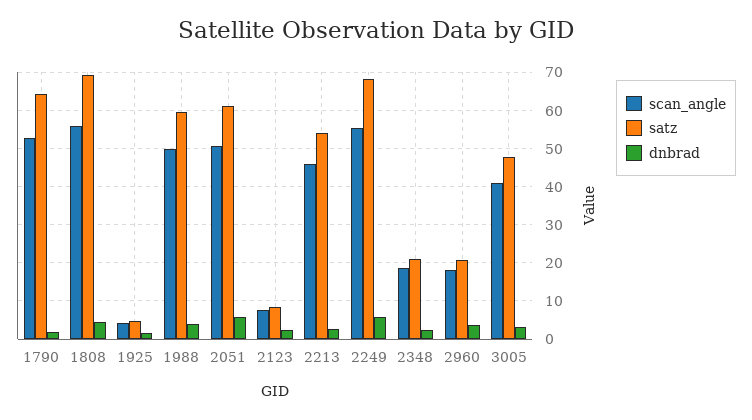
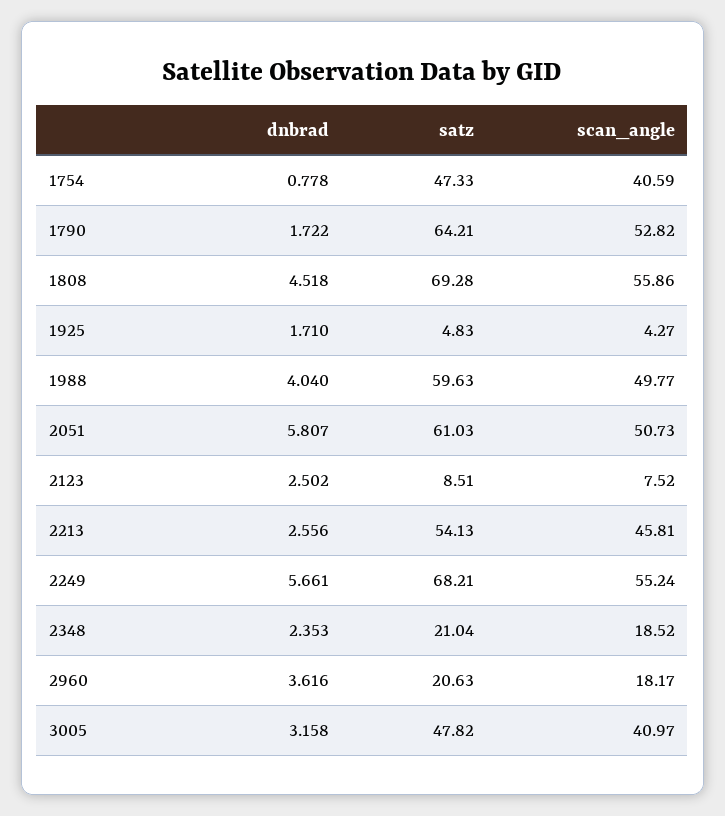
  {
    "scan_angle": {
      "1790": 52.82,
      "1808": 55.86,
      "1925": 4.27,
      "1988": 49.77,
      "2051": 50.73,
      "2123": 7.52,
      "2213": 45.81,
      "2249": 55.24,
      "2348": 18.52,
      "2960": 18.17,
-     "3005": 40.97
+     "3005": 40.97,
+     "1754": 40.59
    },
    "satz": {
      "1790": 64.21,
      "1808": 69.28,
      "1925": 4.83,
      "1988": 59.63,
      "2051": 61.03,
      "2123": 8.51,
      "2213": 54.13,
      "2249": 68.21,
      "2348": 21.04,
      "2960": 20.63,
-     "3005": 47.82
+     "3005": 47.82,
+     "1754": 47.33
    },
    "dnbrad": {
      "1790": 1.722,
      "1808": 4.518,
      "1925": 1.71,
      "1988": 4.04,
      "2051": 5.807,
      "2123": 2.502,
      "2213": 2.556,
      "2249": 5.661,
      "2348": 2.353,
      "2960": 3.616,
-     "3005": 3.158
+     "3005": 3.158,
+     "1754": 0.778
    }
  }

